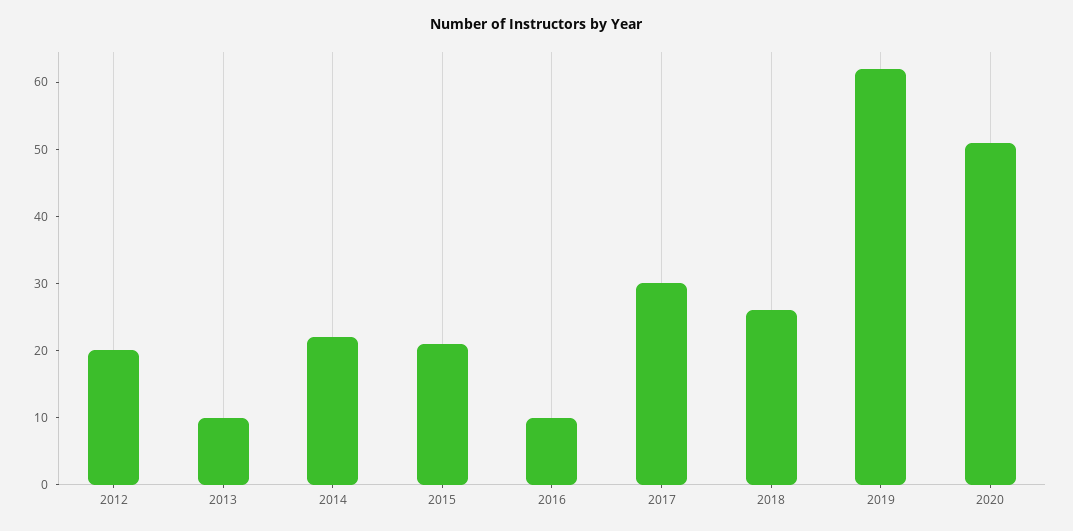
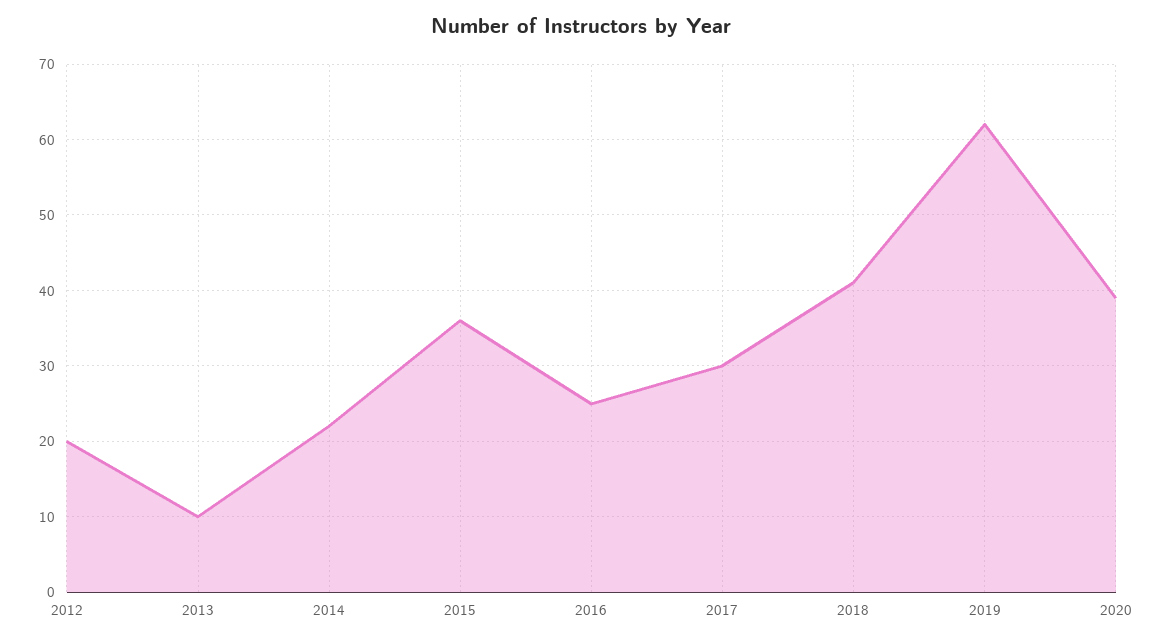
  {
    "2012": 20,
    "2013": 10,
    "2014": 22,
-   "2015": 20,
+   "2015": 36,
-   "2016": 10,
+   "2016": 25,
    "2017": 30,
-   "2018": 25,
+   "2018": 41,
    "2019": 62,
-   "2020": 50
+   "2020": 39
  }

